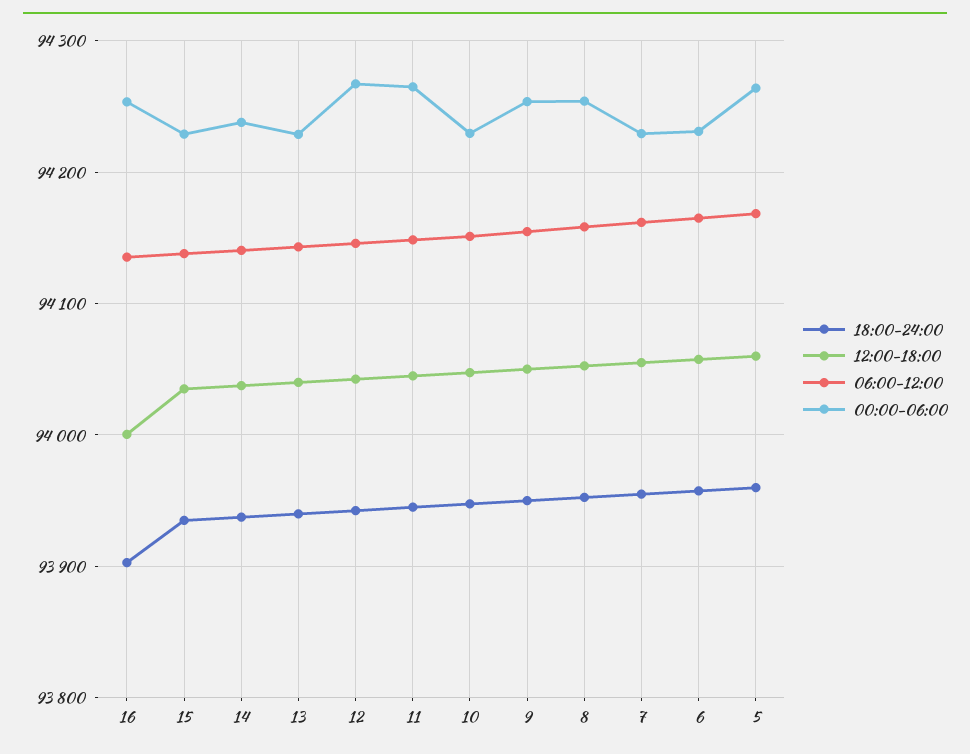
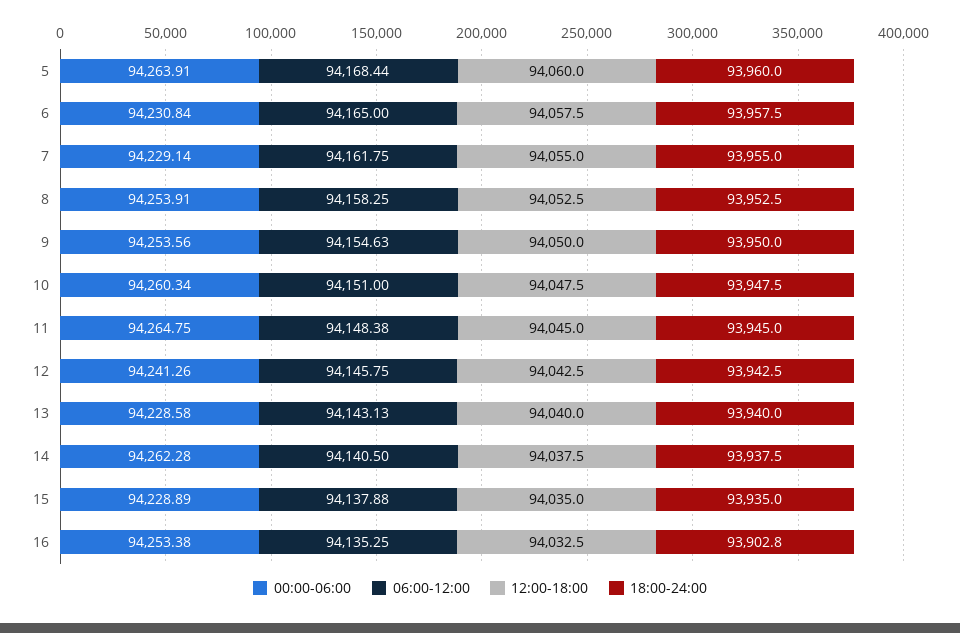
  {
    "18:00-24:00": {
      "16": 93902.8,
      "15": 93935,
      "14": 93937.5,
      "13": 93940,
      "12": 93942.5,
      "11": 93945,
      "10": 93947.5,
      "9": 93950,
      "8": 93952.5,
      "7": 93955,
      "6": 93957.5,
      "5": 93960
    },
    "12:00-18:00": {
-     "16": 94000,
+     "16": 94032.5,
      "15": 94035,
      "14": 94037.5,
      "13": 94040,
      "12": 94042.5,
      "11": 94045,
      "10": 94047.5,
      "9": 94050,
      "8": 94052.5,
      "7": 94055,
      "6": 94057.5,
      "5": 94060
    },
    "06:00-12:00": {
      "16": 94135.25,
      "15": 94137.88,
      "14": 94140.5,
      "13": 94143.13,
      "12": 94145.75,
      "11": 94148.38,
      "10": 94151,
      "9": 94154.63,
      "8": 94158.25,
      "7": 94161.75,
      "6": 94165,
      "5": 94168.44
    },
    "00:00-06:00": {
      "16": 94253.38,
      "15": 94228.89,
-     "14": 94240,
+     "14": 94262.28,
      "13": 94228.58,
-     "12": 94270,
+     "12": 94241.26,
      "11": 94264.75,
-     "10": 94230,
+     "10": 94260.34,
      "9": 94253.56,
      "8": 94253.91,
      "7": 94229.14,
      "6": 94230.84,
      "5": 94263.91
    }
  }

